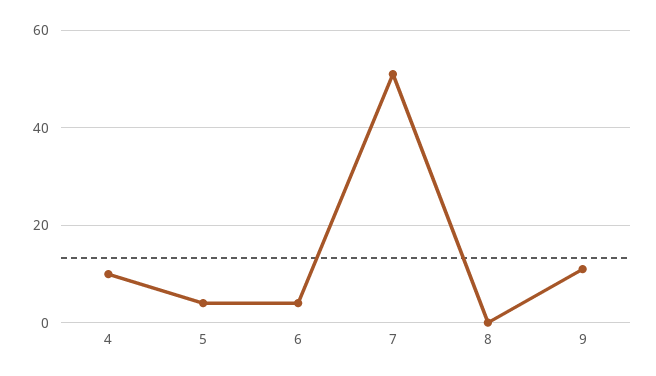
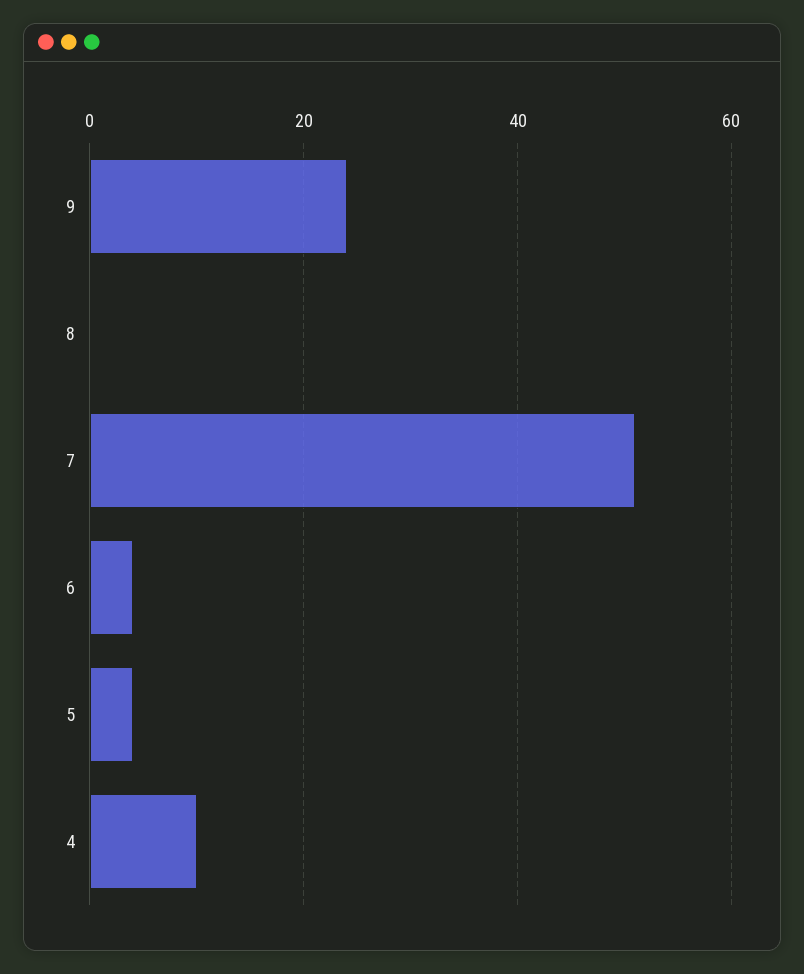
  {
    "4": 10,
    "5": 5,
    "6": 5,
    "7": 50,
    "8": 0,
-   "9": 10
+   "9": 25
  }

